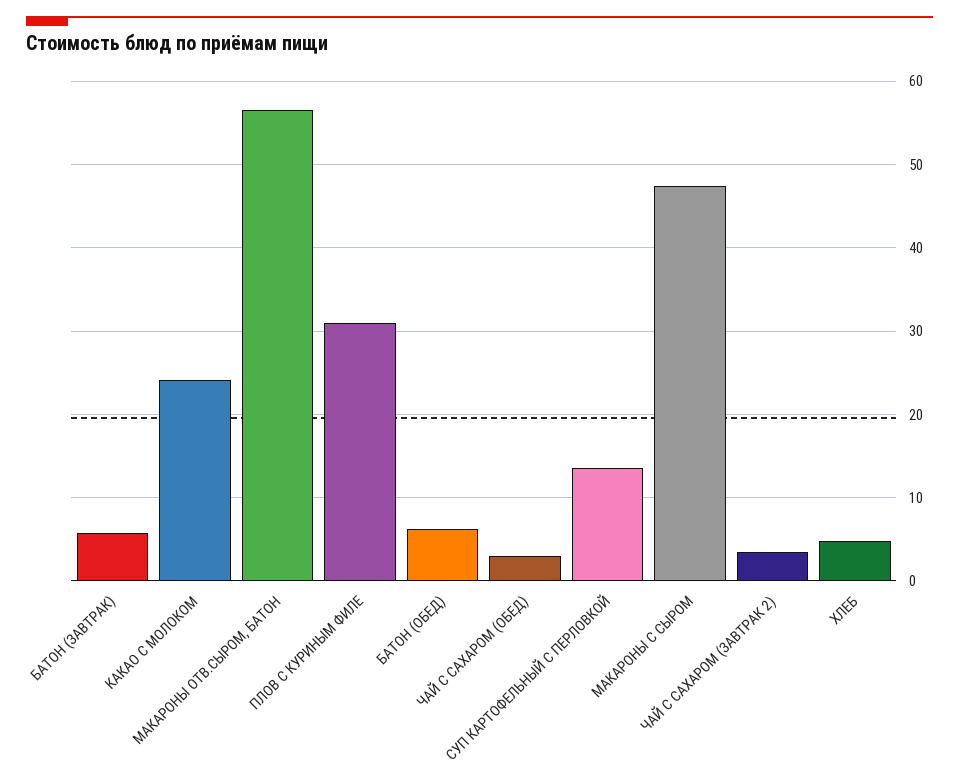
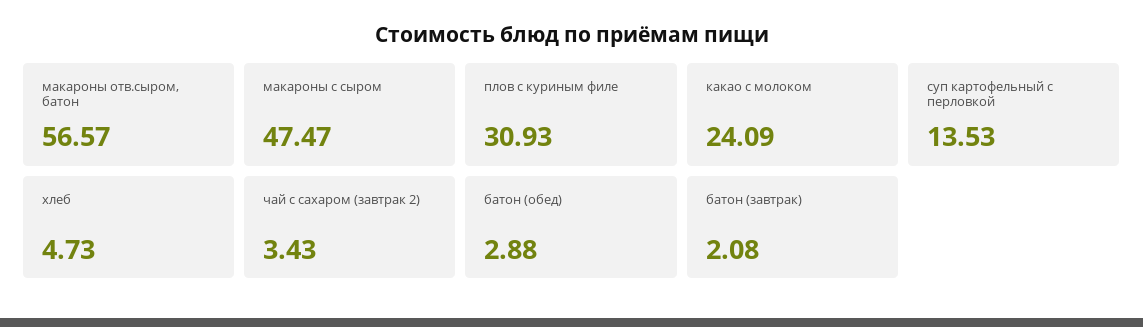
  {
-   "БАТОН (ЗАВТРАК)": 6,
+   "БАТОН (ЗАВТРАК)": 2.08,
    "КАКАО С МОЛОКОМ": 24.09,
    "МАКАРОНЫ ОТВ.СЫРОМ, БАТОН": 56.57,
    "ПЛОВ С КУРИНЫМ ФИЛЕ": 30.93,
-   "БАТОН (ОБЕД)": 6,
+   "БАТОН (ОБЕД)": 2.88,
-   "ЧАЙ С САХАРОМ (ОБЕД)": 3,
    "СУП КАРТОФЕЛЬНЫЙ С ПЕРЛОВКОЙ": 13.53,
    "МАКАРОНЫ С СЫРОМ": 47.47,
    "ЧАЙ С САХАРОМ (ЗАВТРАК 2)": 3.43,
    "ХЛЕБ": 4.73
  }

